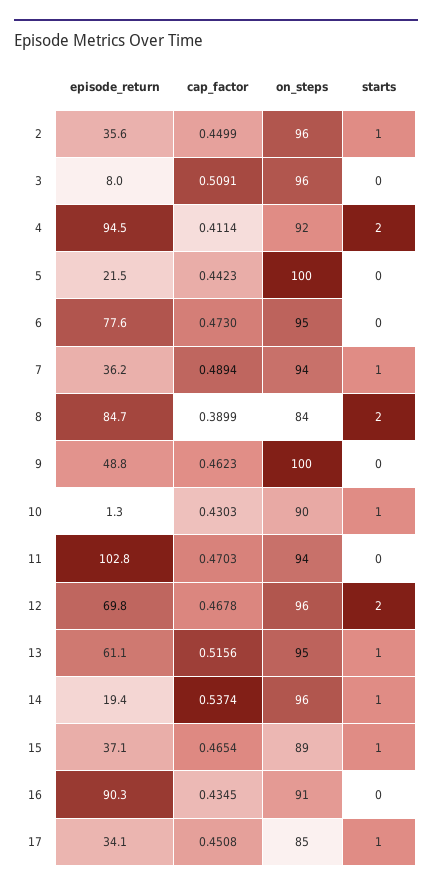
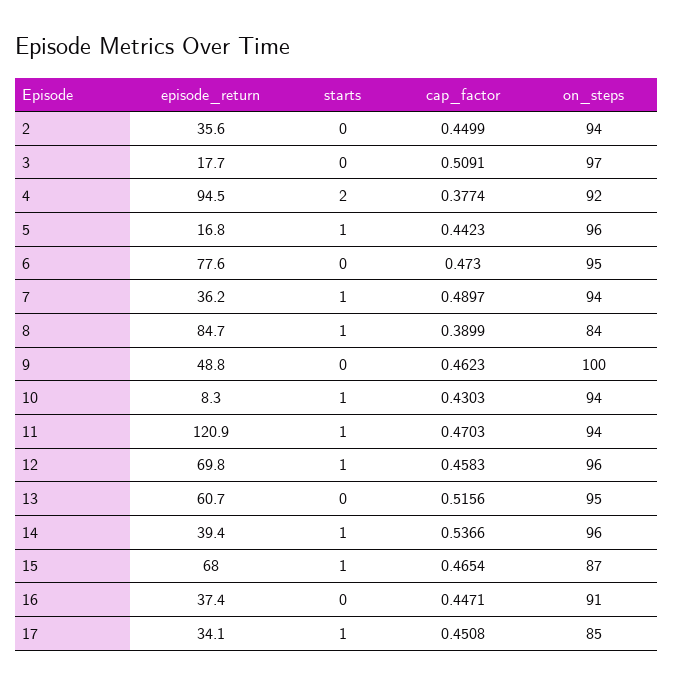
  {
    "episode_return": {
      "2": 35.6,
-     "3": 8,
+     "3": 17.7,
      "4": 94.5,
-     "5": 21.5,
+     "5": 16.8,
      "6": 77.6,
      "7": 36.2,
      "8": 84.7,
      "9": 48.8,
-     "10": 1.3,
+     "10": 8.3,
-     "11": 102.8,
+     "11": 120.9,
      "12": 69.8,
-     "13": 61.1,
+     "13": 60.7,
-     "14": 19.4,
+     "14": 39.4,
-     "15": 37.1,
+     "15": 68,
-     "16": 90.3,
+     "16": 37.4,
      "17": 34.1
    },
    "cap_factor": {
      "2": 0.4499,
      "3": 0.5091,
-     "4": 0.4114,
+     "4": 0.3774,
      "5": 0.4423,
      "6": 0.473,
-     "7": 0.4894,
+     "7": 0.4897,
      "8": 0.3899,
      "9": 0.4623,
      "10": 0.4303,
      "11": 0.4703,
-     "12": 0.4678,
+     "12": 0.4583,
      "13": 0.5156,
-     "14": 0.5374,
+     "14": 0.5366,
      "15": 0.4654,
-     "16": 0.4345,
+     "16": 0.4471,
      "17": 0.4508
    },
    "on_steps": {
-     "2": 96,
+     "2": 94,
-     "3": 96,
+     "3": 97,
      "4": 92,
-     "5": 100,
+     "5": 96,
      "6": 95,
      "7": 94,
      "8": 84,
      "9": 100,
-     "10": 90,
+     "10": 94,
      "11": 94,
      "12": 96,
      "13": 95,
      "14": 96,
-     "15": 89,
+     "15": 87,
      "16": 91,
      "17": 85
    },
    "starts": {
-     "2": 1,
+     "2": 0,
      "3": 0,
      "4": 2,
-     "5": 0,
+     "5": 1,
      "6": 0,
      "7": 1,
-     "8": 2,
+     "8": 1,
      "9": 0,
      "10": 1,
-     "11": 0,
+     "11": 1,
-     "12": 2,
+     "12": 1,
-     "13": 1,
+     "13": 0,
      "14": 1,
      "15": 1,
      "16": 0,
      "17": 1
    }
  }

